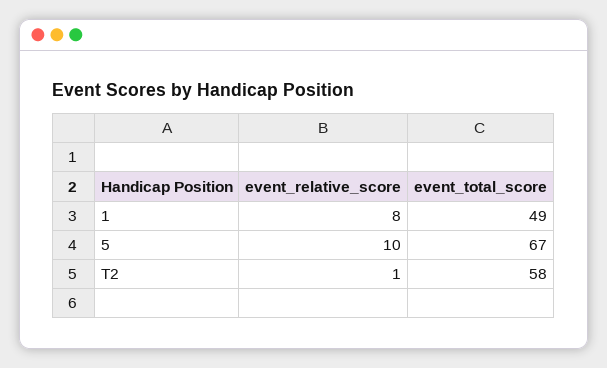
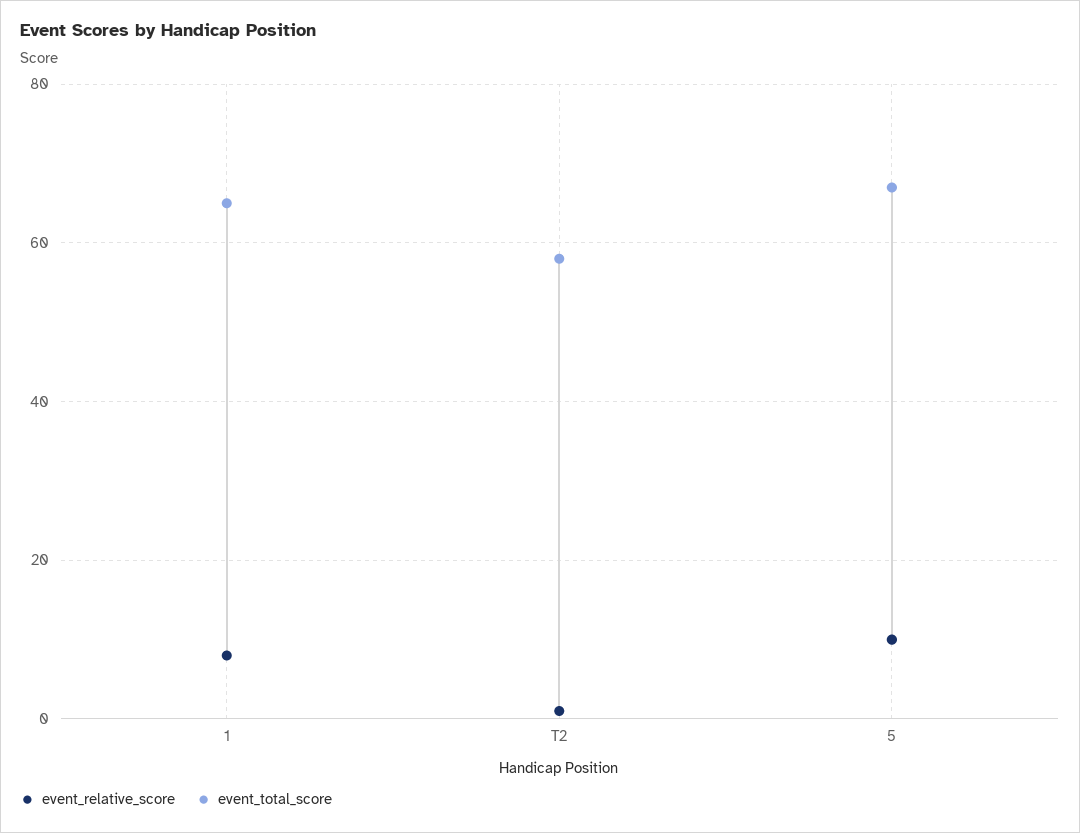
  {
    "event_relative_score": {
      "1": 8,
      "5": 10,
      "T2": 1
    },
    "event_total_score": {
-     "1": 49,
+     "1": 65,
      "5": 67,
      "T2": 58
    }
  }

